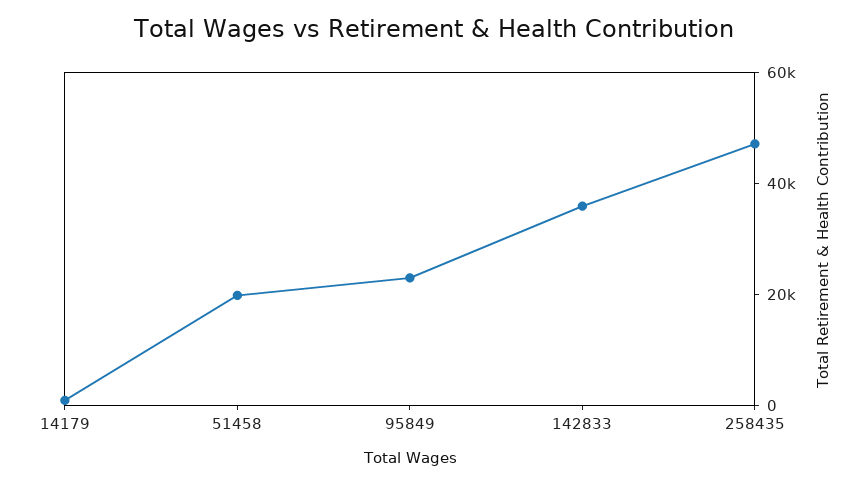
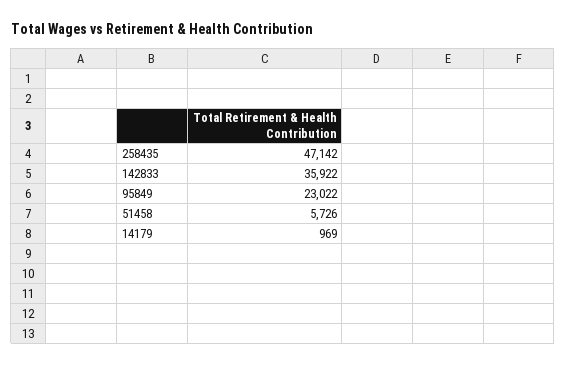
  {
    "14179": 969,
-   "51458": 20000,
+   "51458": 5726,
    "95849": 23022,
    "142833": 35922,
    "258435": 47142
  }

